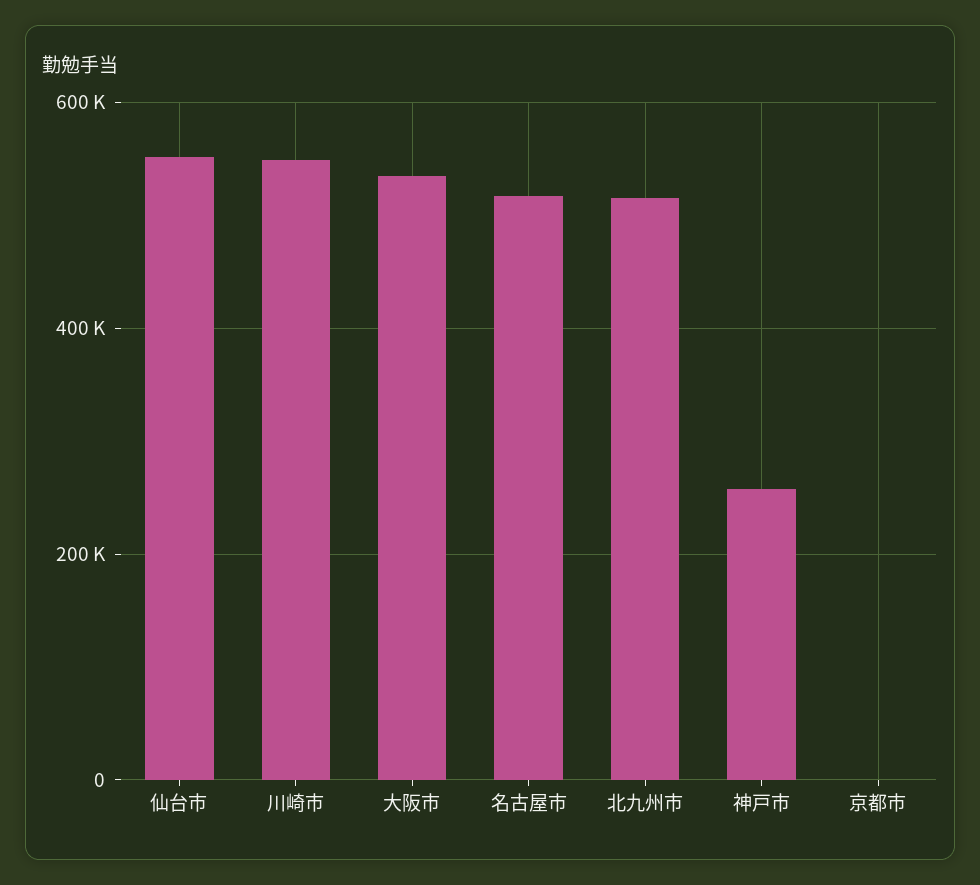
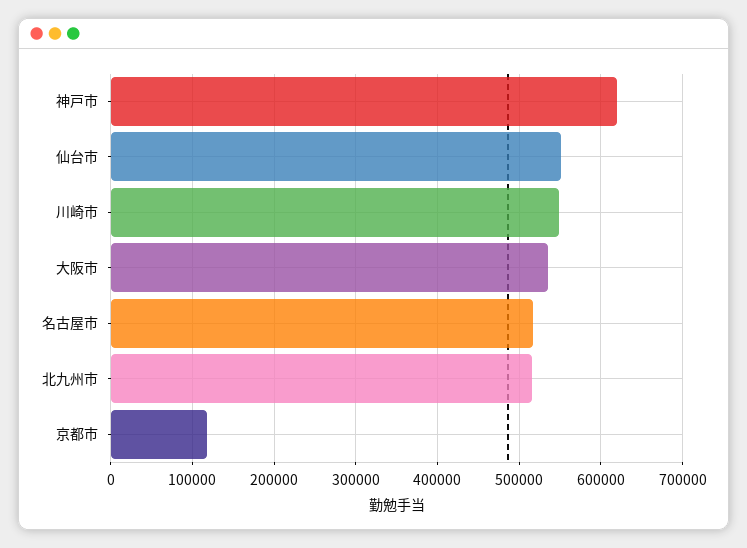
  {
    "仙台市": 550000,
    "川崎市": 550000,
    "大阪市": 540000,
    "名古屋市": 520000,
    "北九州市": 520000,
-   "神戸市": 260000,
+   "神戸市": 620000,
-   "京都市": 0
+   "京都市": 120000
  }

